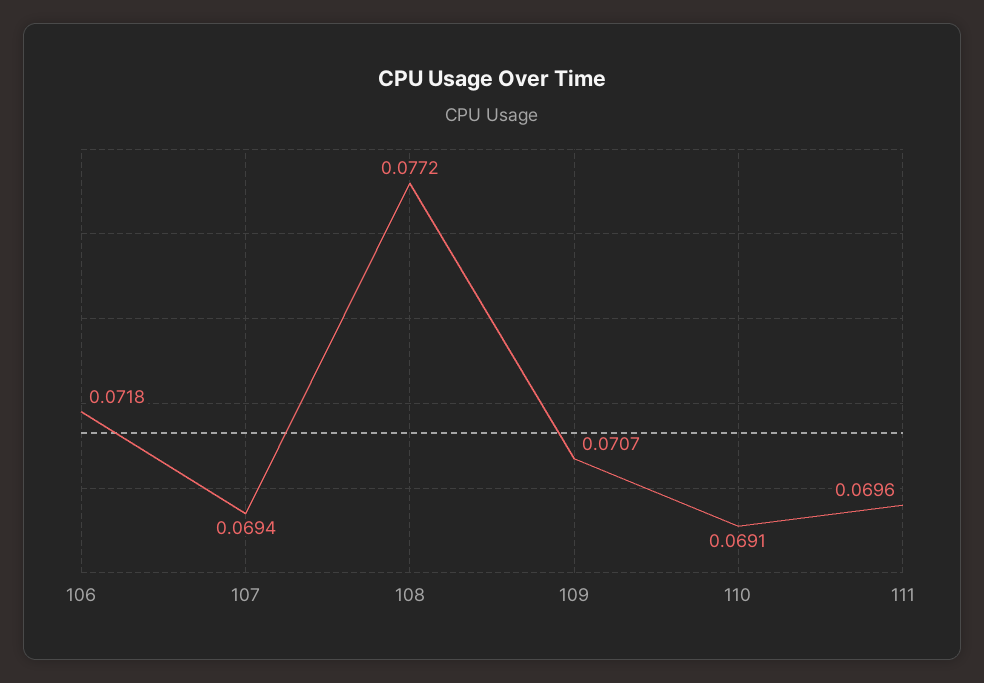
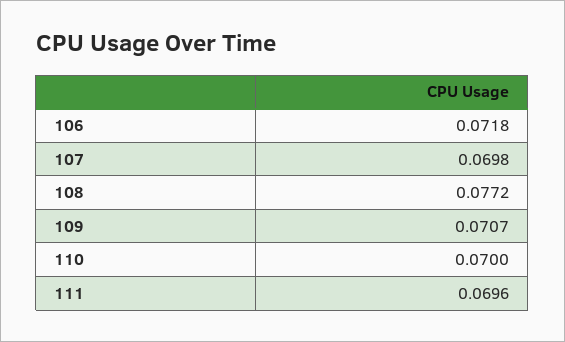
  {
    "106": 0.0718,
-   "107": 0.0694,
+   "107": 0.0698,
    "108": 0.0772,
    "109": 0.0707,
-   "110": 0.0691,
+   "110": 0.07,
    "111": 0.0696
  }

